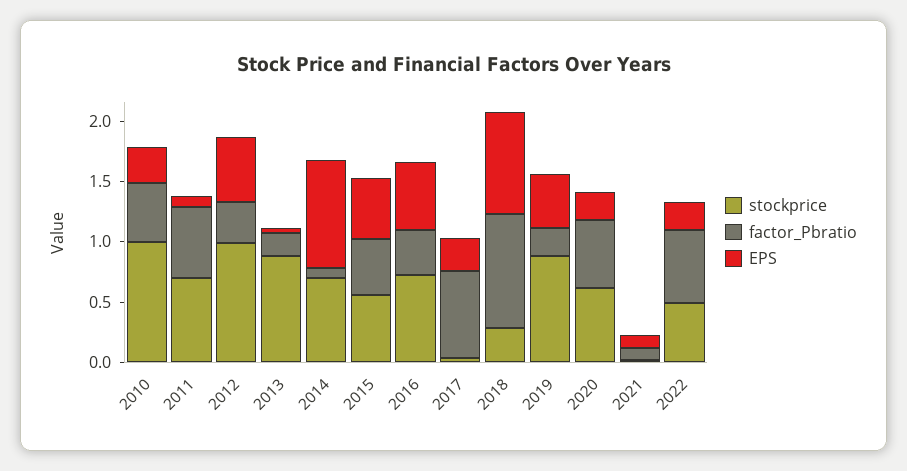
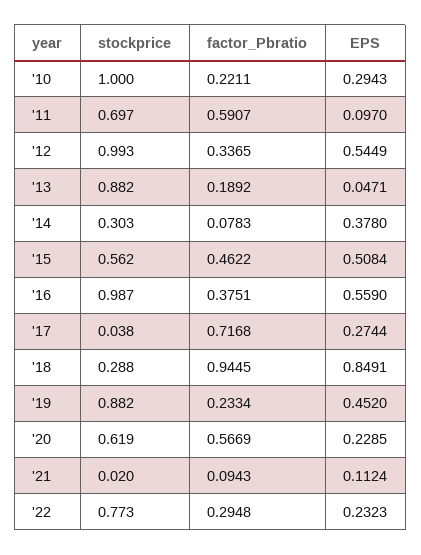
  {
    "stockprice": {
      "2010": 1,
      "2011": 0.697,
      "2012": 0.993,
      "2013": 0.882,
-     "2014": 0.7,
+     "2014": 0.303,
      "2015": 0.562,
-     "2016": 0.7,
+     "2016": 0.987,
      "2017": 0.038,
      "2018": 0.288,
      "2019": 0.882,
      "2020": 0.619,
      "2021": 0.02,
-     "2022": 0.5
+     "2022": 0.773
    },
    "factor_Pbratio": {
-     "2010": 0.5,
+     "2010": 0.2211,
      "2011": 0.5907,
      "2012": 0.3365,
      "2013": 0.1892,
      "2014": 0.0783,
      "2015": 0.4622,
      "2016": 0.3751,
      "2017": 0.7168,
      "2018": 0.9445,
      "2019": 0.2334,
      "2020": 0.5669,
      "2021": 0.0943,
-     "2022": 0.6
+     "2022": 0.2948
    },
    "EPS": {
      "2010": 0.2943,
      "2011": 0.097,
      "2012": 0.5449,
      "2013": 0.0471,
-     "2014": 0.9,
+     "2014": 0.378,
      "2015": 0.5084,
      "2016": 0.559,
      "2017": 0.2744,
      "2018": 0.8491,
      "2019": 0.452,
      "2020": 0.2285,
      "2021": 0.1124,
      "2022": 0.2323
    }
  }

